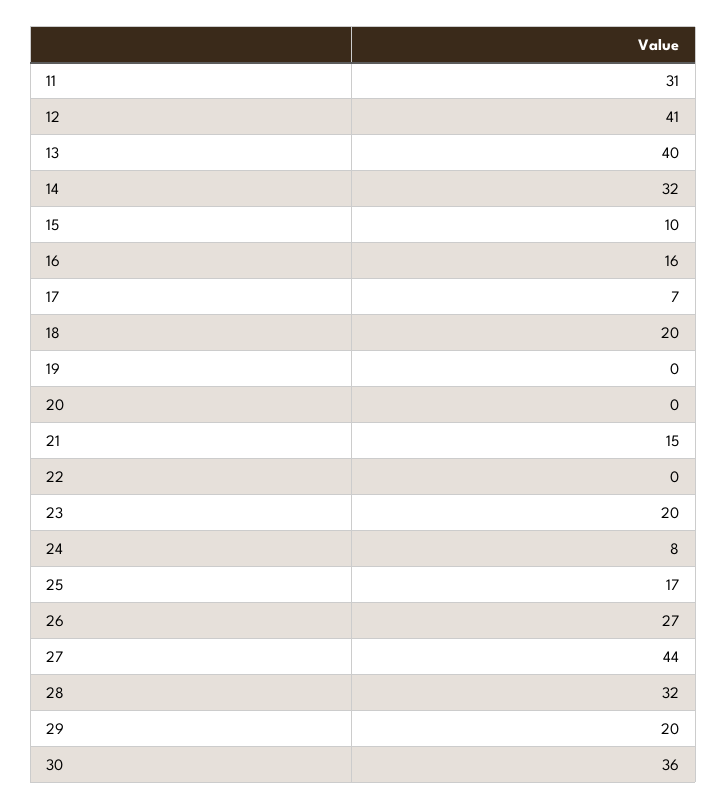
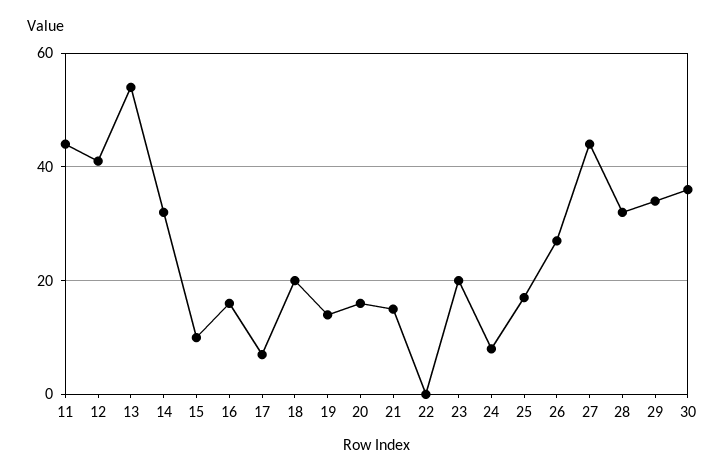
  {
-   "11": 31,
+   "11": 45,
    "12": 41,
-   "13": 40,
+   "13": 55,
    "14": 32,
    "15": 10,
    "16": 16,
    "17": 7,
    "18": 20,
-   "19": 0,
+   "19": 15,
-   "20": 0,
+   "20": 15,
    "21": 15,
    "22": 0,
    "23": 20,
    "24": 8,
    "25": 17,
    "26": 27,
    "27": 44,
    "28": 32,
-   "29": 20,
+   "29": 35,
    "30": 36
  }

